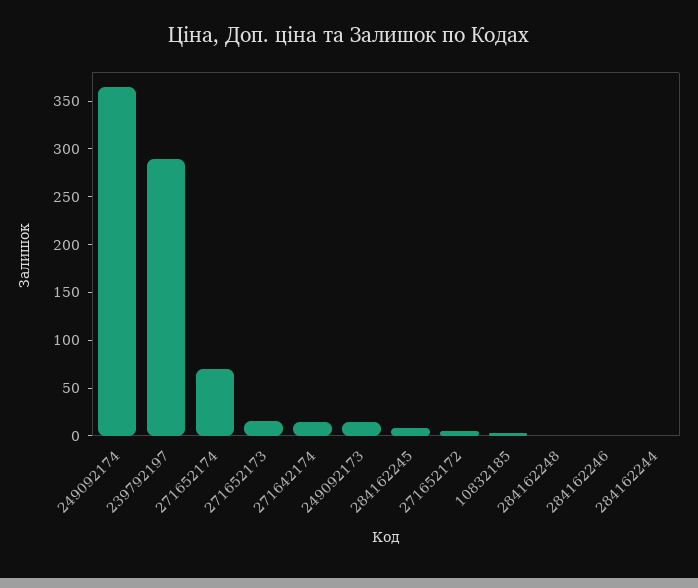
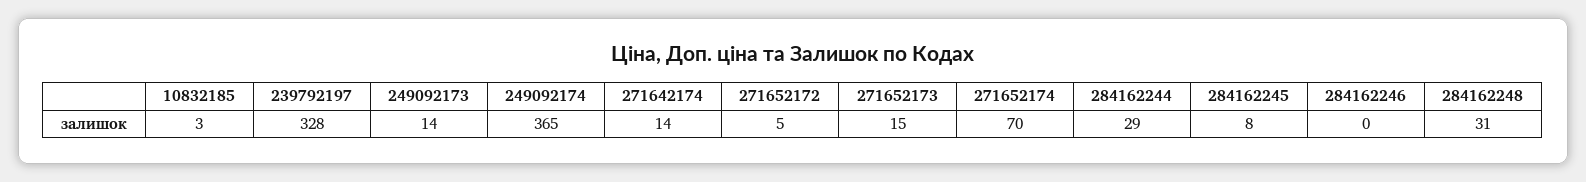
  {
    "249092174": 365,
-   "239792197": 290,
+   "239792197": 328,
    "271652174": 70,
    "271652173": 15,
    "271642174": 14,
    "249092173": 14,
    "284162245": 8,
    "271652172": 5,
    "10832185": 3,
-   "284162248": 0,
+   "284162248": 31,
    "284162246": 0,
-   "284162244": 0
+   "284162244": 29
  }

